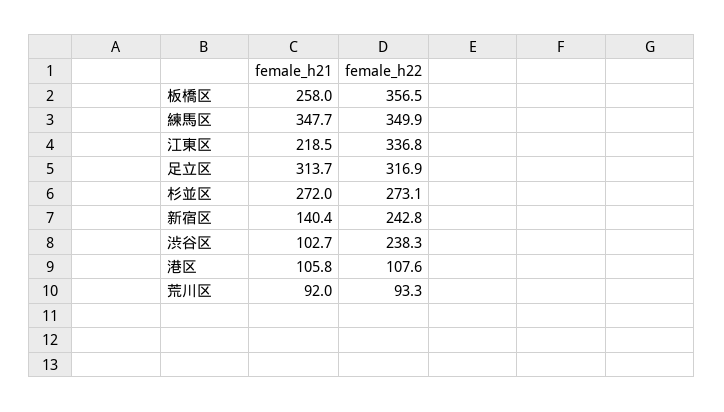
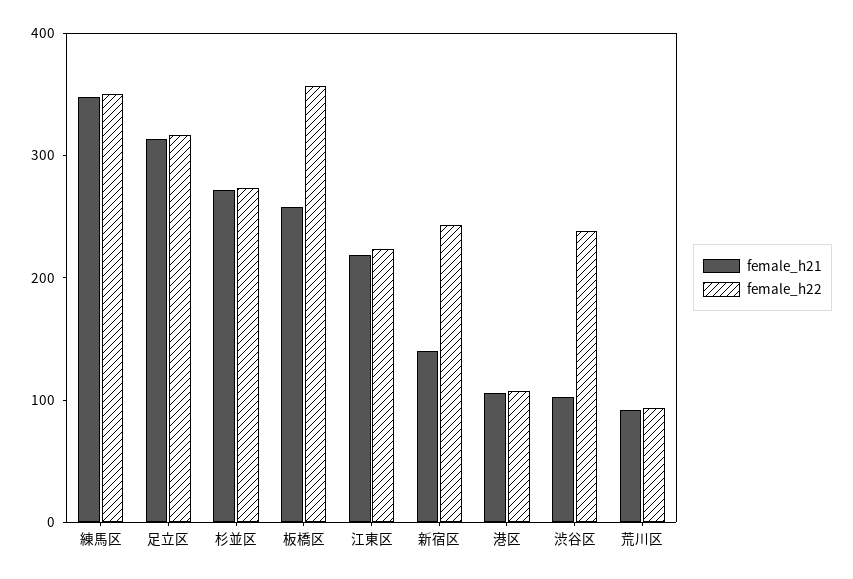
  {
    "female_h21": {
      "板橋区": 258,
      "練馬区": 347.7,
      "江東区": 218.5,
      "足立区": 313.7,
      "杉並区": 272,
      "新宿区": 140.4,
      "渋谷区": 102.7,
      "港区": 105.8,
      "荒川区": 92
    },
    "female_h22": {
      "板橋区": 356.5,
      "練馬区": 349.9,
-     "江東区": 336.8,
+     "江東区": 220,
      "足立区": 316.9,
      "杉並区": 273.1,
      "新宿区": 242.8,
      "渋谷区": 238.3,
      "港区": 107.6,
      "荒川区": 93.3
    }
  }

